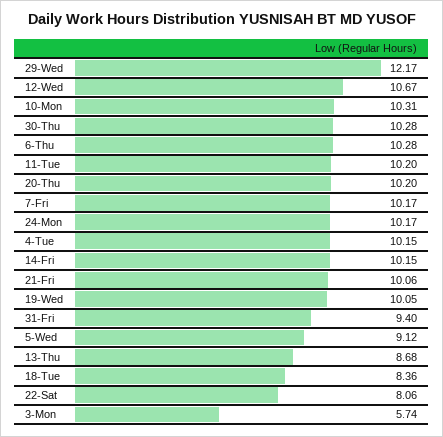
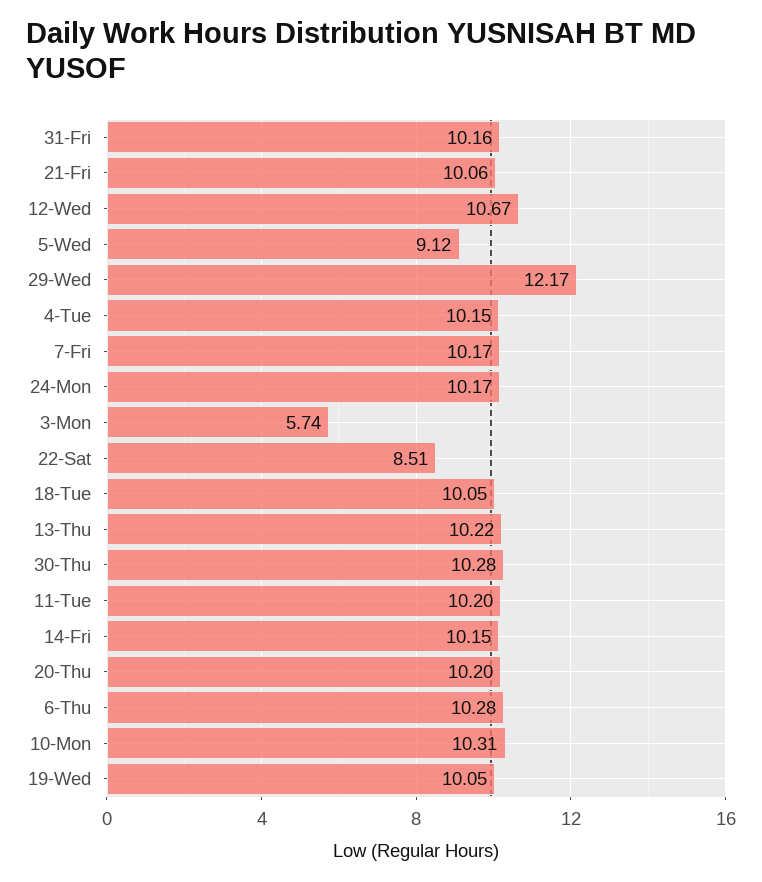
  {
    "29-Wed": 12.17,
    "12-Wed": 10.67,
    "10-Mon": 10.31,
    "30-Thu": 10.28,
    "6-Thu": 10.28,
    "11-Tue": 10.2,
    "20-Thu": 10.2,
    "7-Fri": 10.17,
    "24-Mon": 10.17,
    "4-Tue": 10.15,
    "14-Fri": 10.15,
    "21-Fri": 10.06,
    "19-Wed": 10.05,
-   "31-Fri": 9.4,
+   "31-Fri": 10.16,
    "5-Wed": 9.12,
-   "13-Thu": 8.68,
+   "13-Thu": 10.22,
-   "18-Tue": 8.36,
+   "18-Tue": 10.05,
-   "22-Sat": 8.06,
+   "22-Sat": 8.51,
    "3-Mon": 5.74
  }

